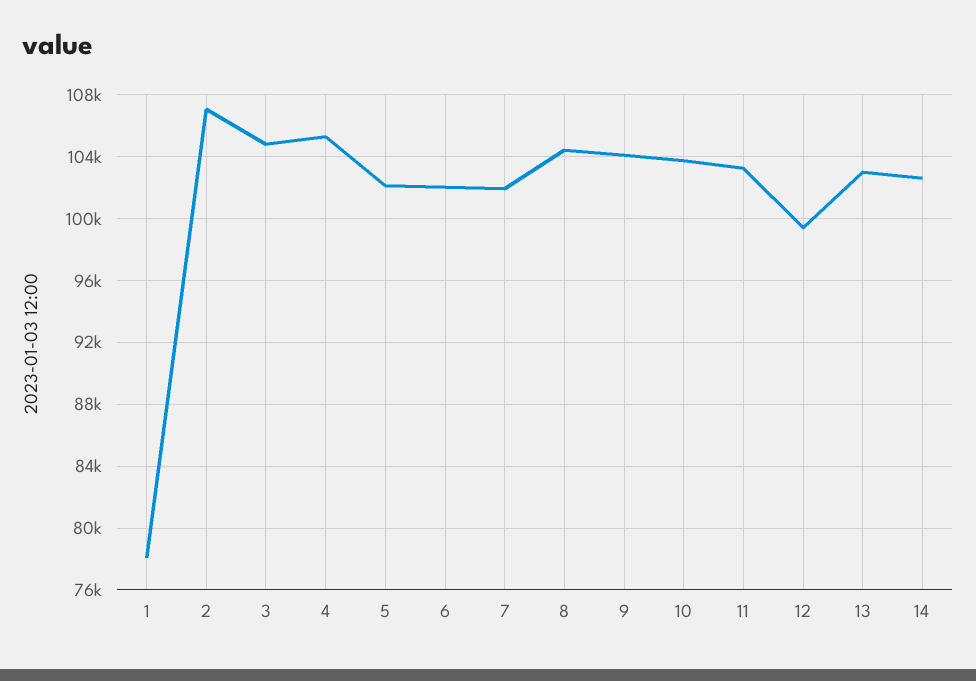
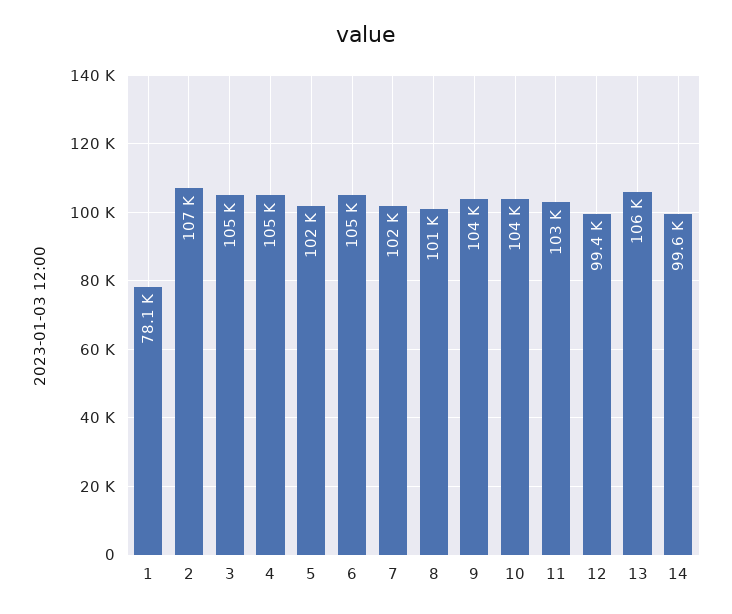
  {
    "1": 78100,
    "2": 107000,
    "3": 105000,
    "4": 105000,
    "5": 102000,
-   "6": 102000,
+   "6": 105000,
    "7": 102000,
-   "8": 104500,
+   "8": 101000,
    "9": 104000,
    "10": 104000,
    "11": 103000,
    "12": 99400,
-   "13": 103000,
+   "13": 106000,
-   "14": 102500
+   "14": 99600
  }

